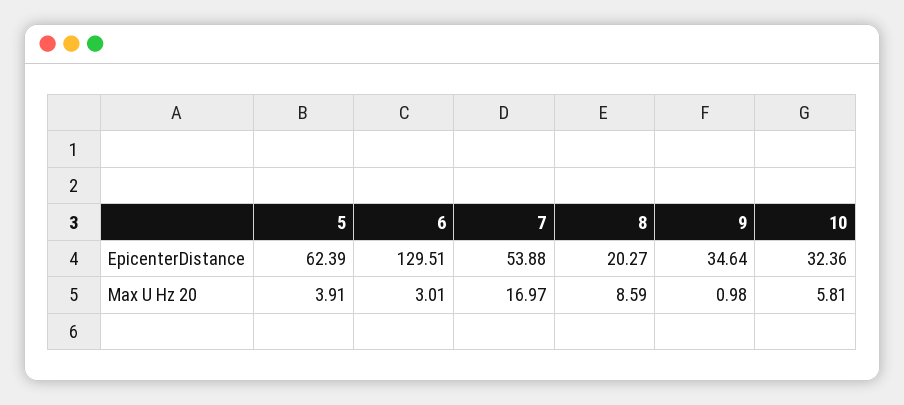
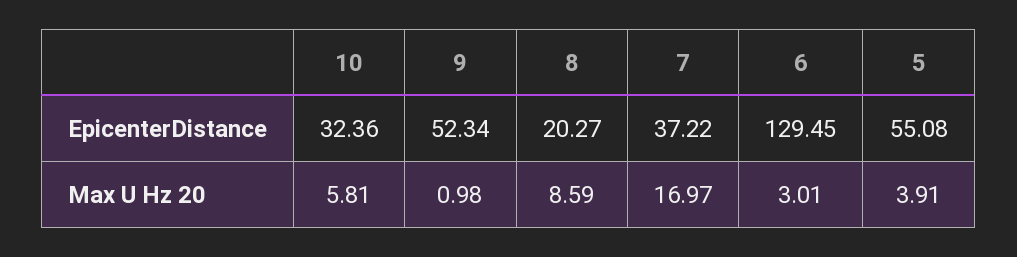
  {
    "5": {
-     "EpicenterDistance": 62.39,
+     "EpicenterDistance": 55.08,
      "Max U Hz 20": 3.91
    },
    "6": {
-     "EpicenterDistance": 129.51,
+     "EpicenterDistance": 129.45,
      "Max U Hz 20": 3.01
    },
    "7": {
-     "EpicenterDistance": 53.88,
+     "EpicenterDistance": 37.22,
      "Max U Hz 20": 16.97
    },
    "8": {
      "EpicenterDistance": 20.27,
      "Max U Hz 20": 8.59
    },
    "9": {
-     "EpicenterDistance": 34.64,
+     "EpicenterDistance": 52.34,
      "Max U Hz 20": 0.98
    },
    "10": {
      "EpicenterDistance": 32.36,
      "Max U Hz 20": 5.81
    }
  }

